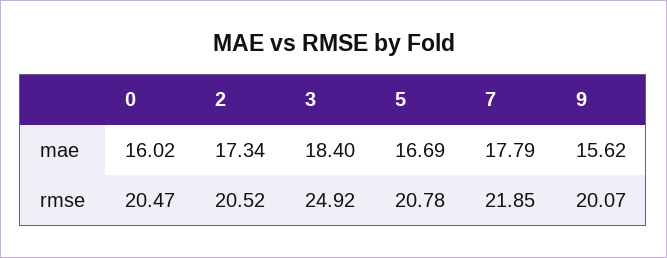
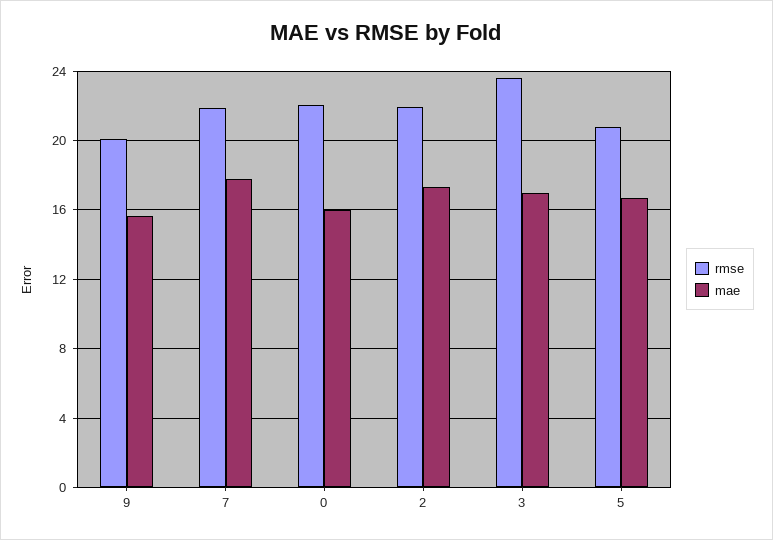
  {
    "mae": {
      "0": 16.02,
      "2": 17.34,
-     "3": 18.4,
+     "3": 17,
      "5": 16.69,
      "7": 17.79,
      "9": 15.62
    },
    "rmse": {
-     "0": 20.47,
+     "0": 22,
-     "2": 20.52,
+     "2": 22,
-     "3": 24.92,
+     "3": 23.5,
      "5": 20.78,
      "7": 21.85,
      "9": 20.07
    }
  }

